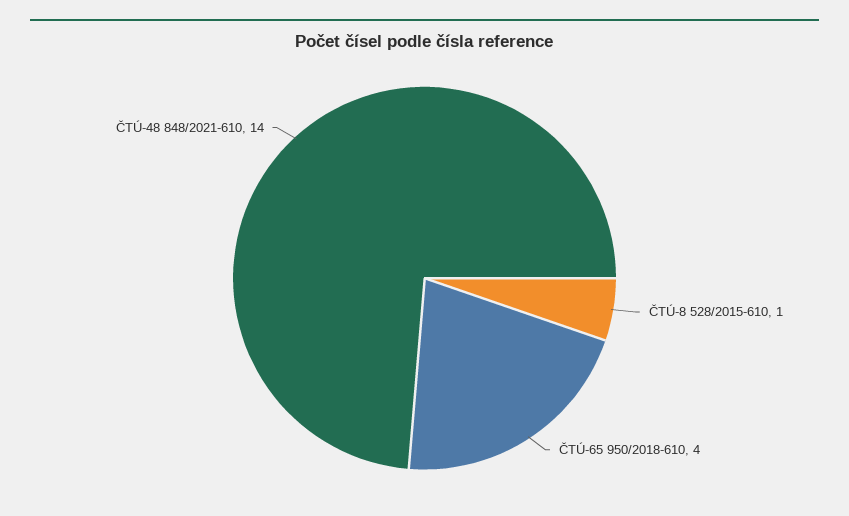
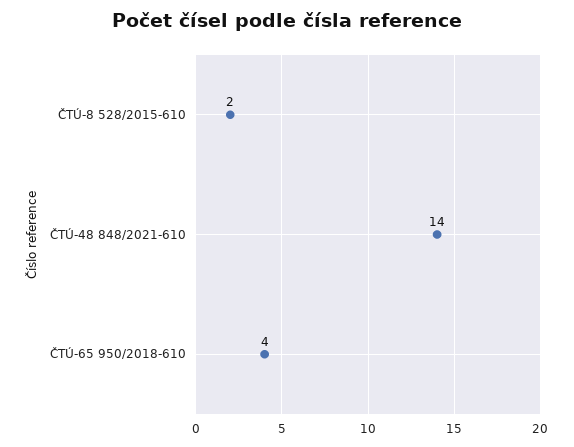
  {
-   "ČTÚ-8 528/2015-610": 1,
+   "ČTÚ-8 528/2015-610": 2,
    "ČTÚ-65 950/2018-610": 4,
    "ČTÚ-48 848/2021-610": 14
  }

